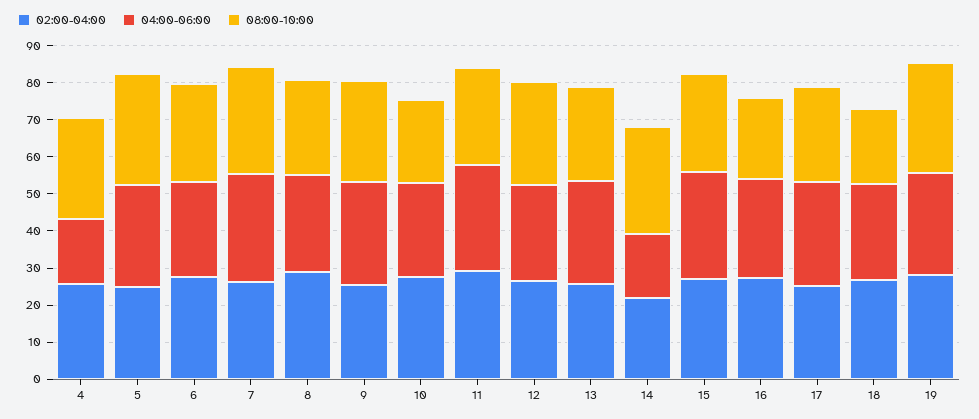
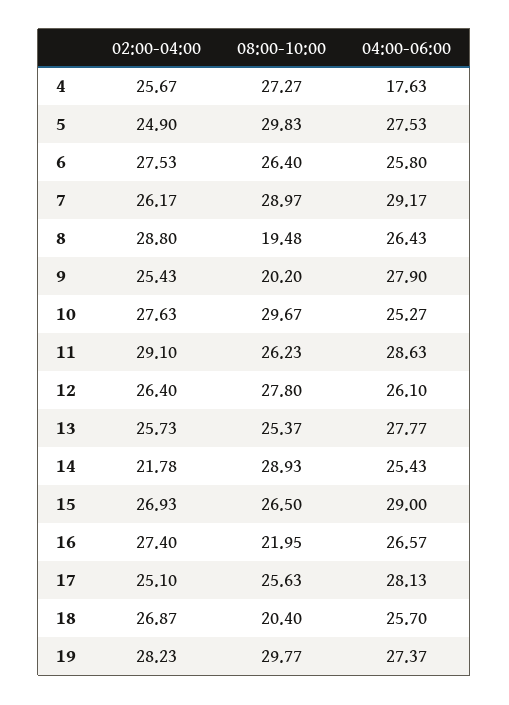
  {
    "02:00-04:00": {
      "4": 25.67,
      "5": 24.9,
      "6": 27.53,
      "7": 26.17,
      "8": 28.8,
      "9": 25.43,
      "10": 27.63,
      "11": 29.1,
      "12": 26.4,
      "13": 25.73,
      "14": 21.78,
      "15": 26.93,
      "16": 27.4,
      "17": 25.1,
      "18": 26.87,
      "19": 28.23
    },
    "04:00-06:00": {
      "4": 17.63,
      "5": 27.53,
      "6": 25.8,
      "7": 29.17,
      "8": 26.43,
      "9": 27.9,
      "10": 25.27,
      "11": 28.63,
      "12": 26.1,
      "13": 27.77,
-     "14": 17.5,
+     "14": 25.43,
      "15": 29,
      "16": 26.57,
      "17": 28.13,
      "18": 25.7,
      "19": 27.37
    },
    "08:00-10:00": {
      "4": 27.27,
      "5": 29.83,
      "6": 26.4,
      "7": 28.97,
-     "8": 25,
+     "8": 19.48,
-     "9": 27.5,
+     "9": 20.2,
-     "10": 22.5,
+     "10": 29.67,
      "11": 26.23,
      "12": 27.8,
      "13": 25.37,
      "14": 28.93,
      "15": 26.5,
      "16": 21.95,
      "17": 25.63,
      "18": 20.4,
      "19": 29.77
    }
  }

